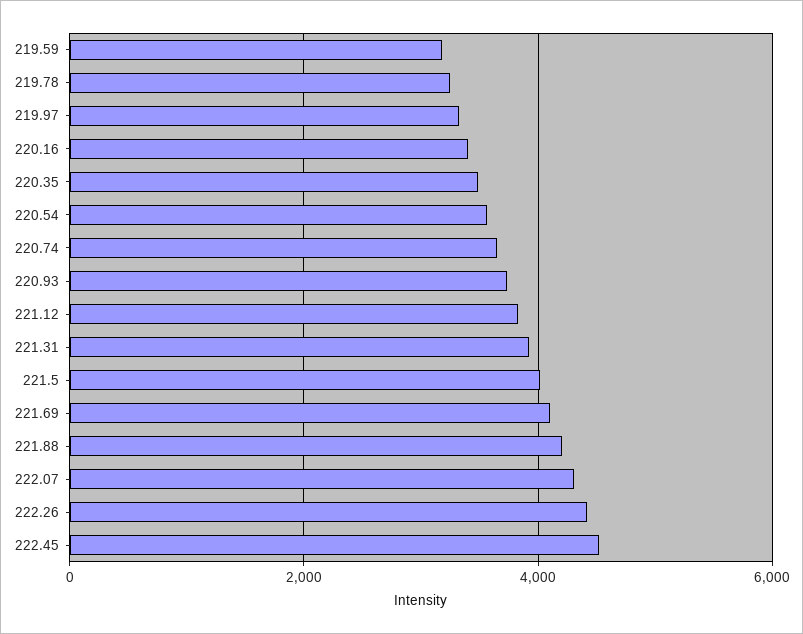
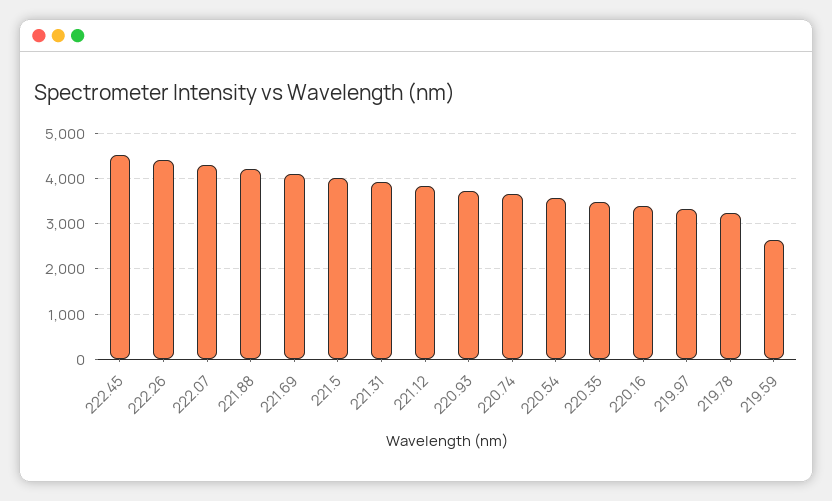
  {
-   "219.59": 3200,
+   "219.59": 2600,
    "219.78": 3200,
    "219.97": 3400,
    "220.16": 3400,
    "220.35": 3400,
    "220.54": 3600,
    "220.74": 3600,
    "220.93": 3800,
    "221.12": 3800,
    "221.31": 4000,
    "221.5": 4000,
    "221.69": 4200,
    "221.88": 4200,
    "222.07": 4400,
    "222.26": 4400,
    "222.45": 4600
  }

